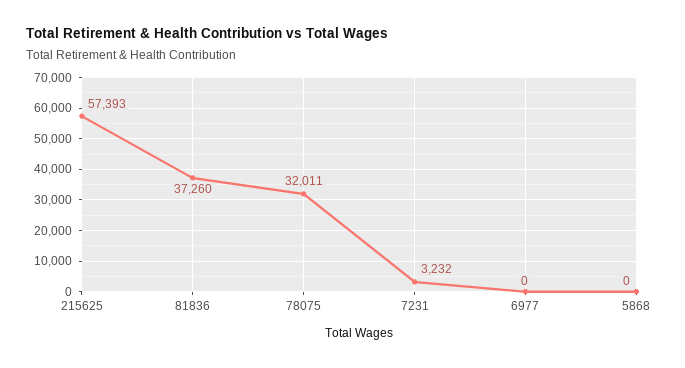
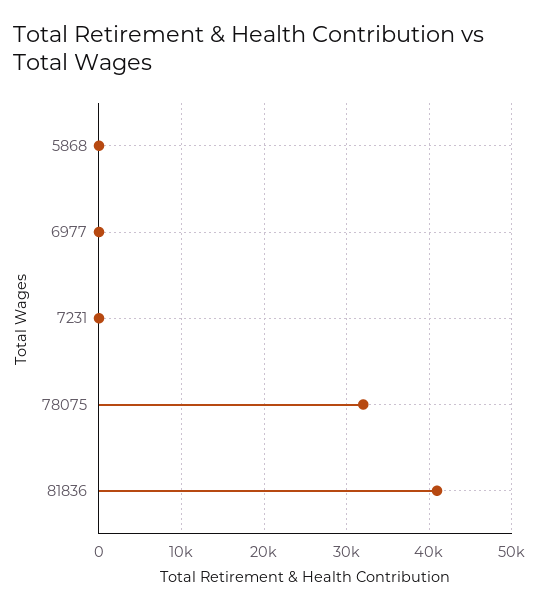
  {
-   "215625": 57393,
-   "81836": 37260,
+   "81836": 41000,
    "78075": 32011,
-   "7231": 3232,
+   "7231": 0,
    "6977": 0,
    "5868": 0
  }

